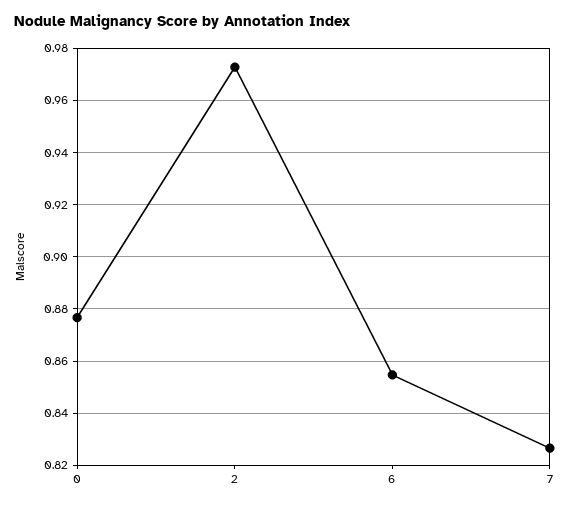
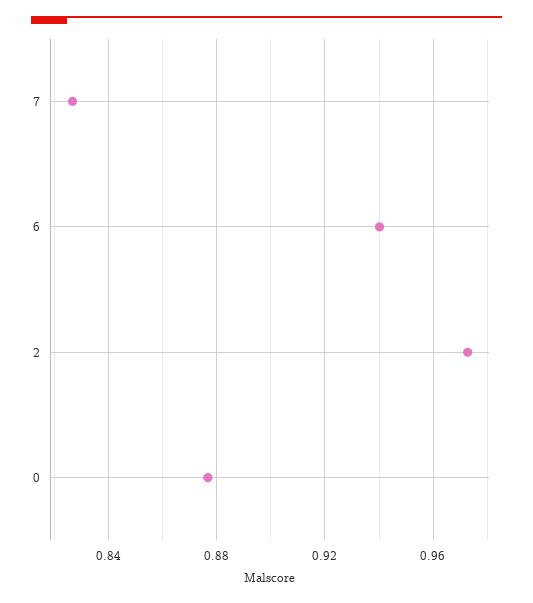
  {
    "0": 0.8775,
    "2": 0.9725,
-   "6": 0.855,
+   "6": 0.94,
    "7": 0.8275
  }

